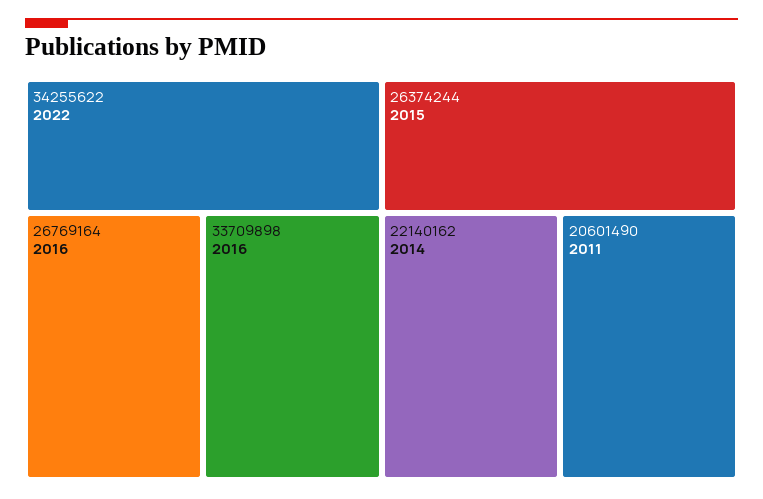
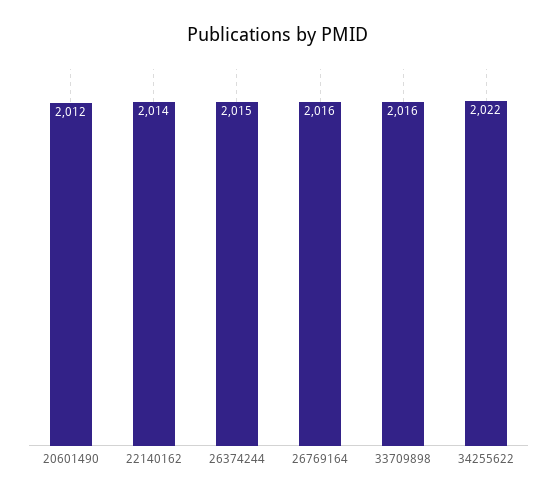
  {
    "34255622": 2022,
    "26769164": 2016,
    "33709898": 2016,
    "26374244": 2015,
    "22140162": 2014,
-   "20601490": 2011
+   "20601490": 2012
  }

